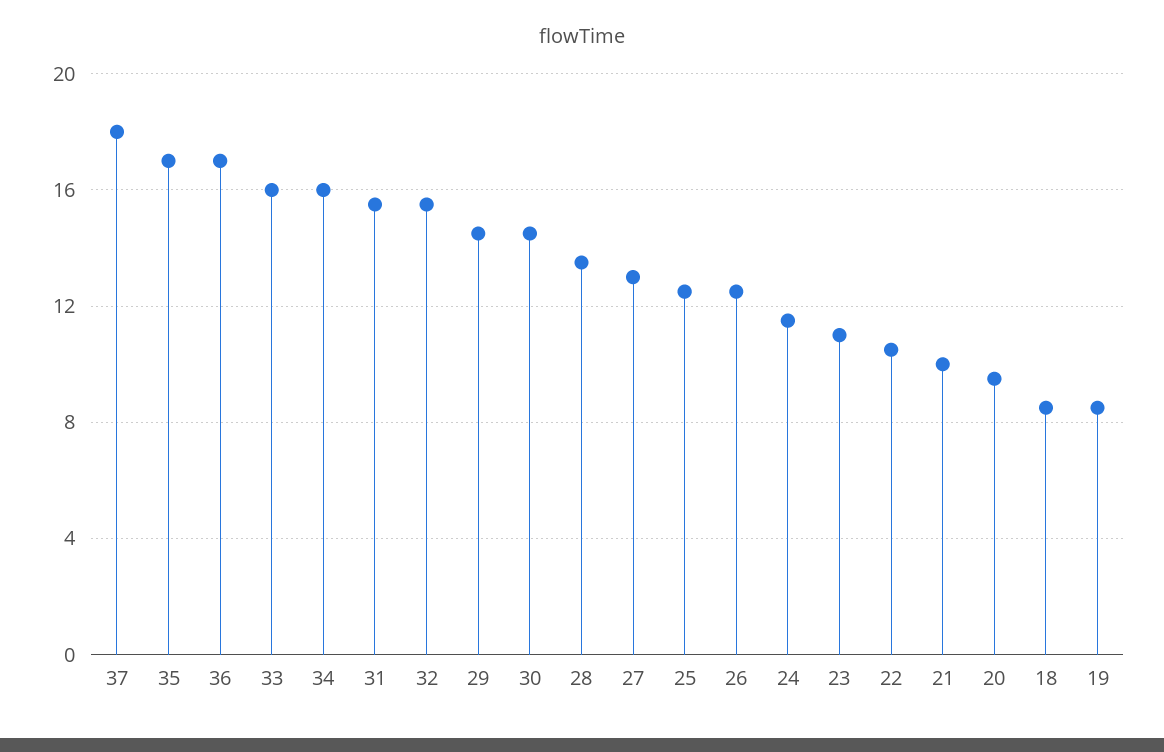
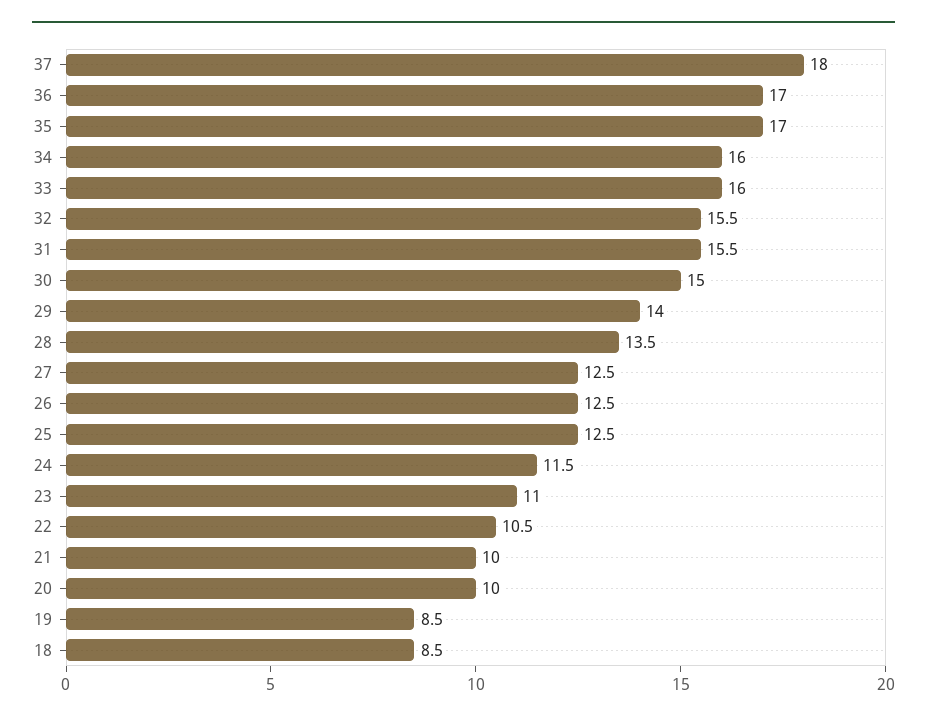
  {
    "37": 18,
    "35": 17,
    "36": 17,
    "33": 16,
    "34": 16,
    "31": 15.5,
    "32": 15.5,
-   "29": 14.5,
+   "29": 14,
-   "30": 14.5,
+   "30": 15,
    "28": 13.5,
-   "27": 13,
+   "27": 12.5,
    "25": 12.5,
    "26": 12.5,
    "24": 11.5,
    "23": 11,
    "22": 10.5,
    "21": 10,
-   "20": 9.5,
+   "20": 10,
    "18": 8.5,
    "19": 8.5
  }

